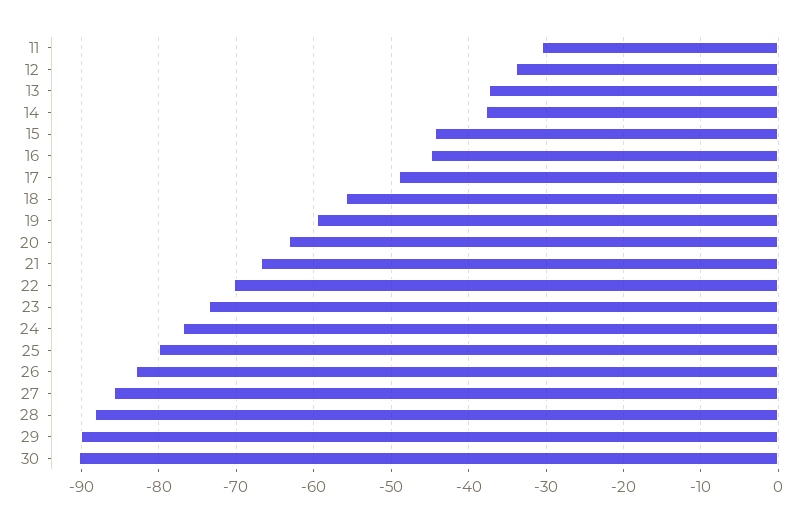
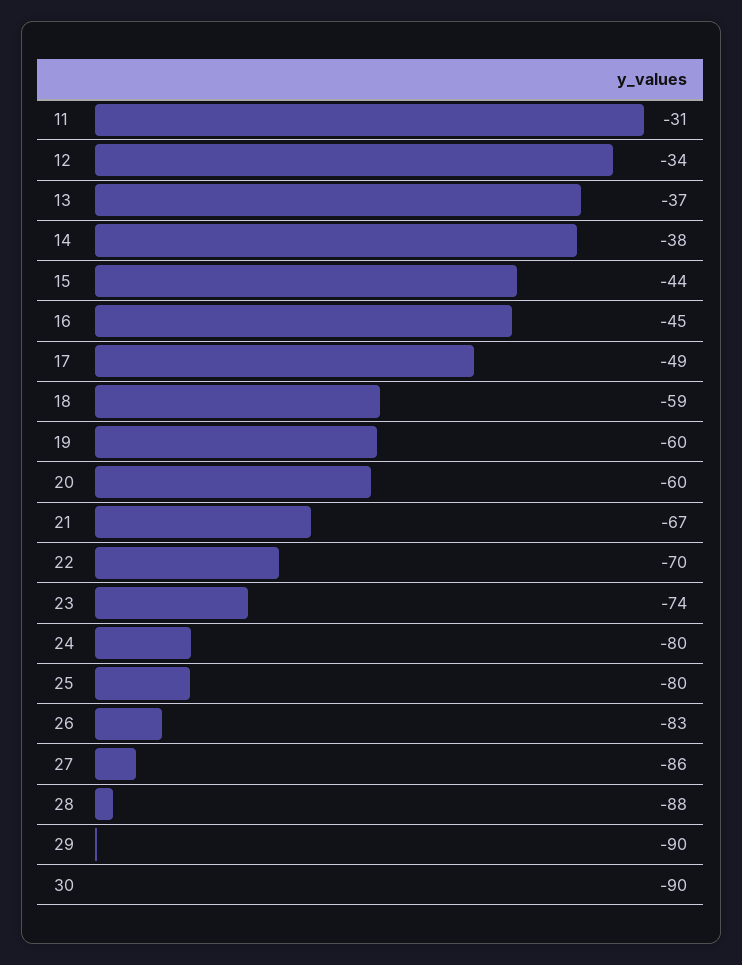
  {
    "11": -31,
    "12": -34,
    "13": -37,
    "14": -38,
    "15": -44,
    "16": -45,
    "17": -49,
-   "18": -56,
+   "18": -59,
    "19": -60,
-   "20": -63,
+   "20": -60,
    "21": -67,
    "22": -70,
    "23": -74,
-   "24": -77,
+   "24": -80,
    "25": -80,
    "26": -83,
    "27": -86,
    "28": -88,
    "29": -90,
    "30": -90
  }

